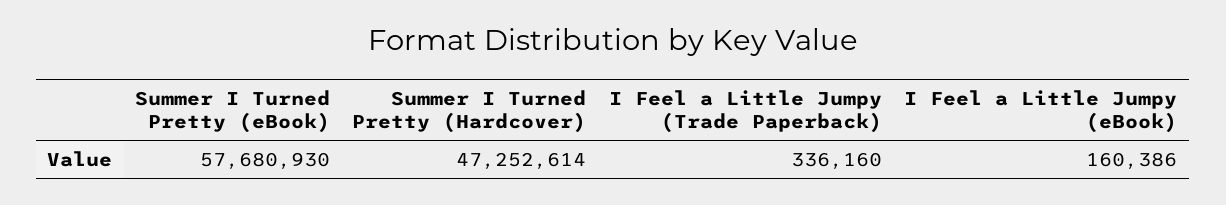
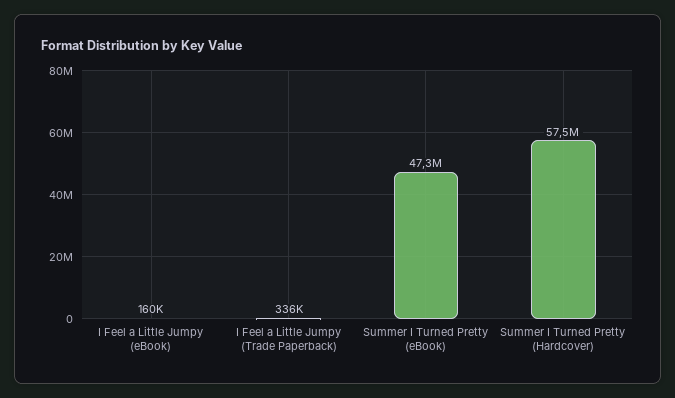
  {
-   "Summer I Turned Pretty (eBook)": 57680930,
+   "Summer I Turned Pretty (eBook)": 47300000,
-   "Summer I Turned Pretty (Hardcover)": 47252614,
+   "Summer I Turned Pretty (Hardcover)": 57500000,
    "I Feel a Little Jumpy (Trade Paperback)": 336160,
    "I Feel a Little Jumpy (eBook)": 160386
  }

